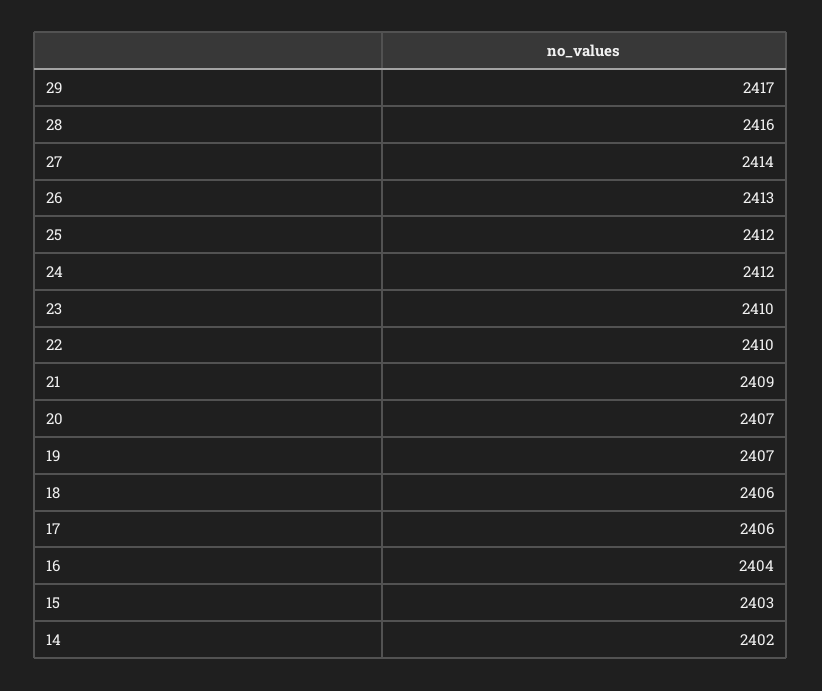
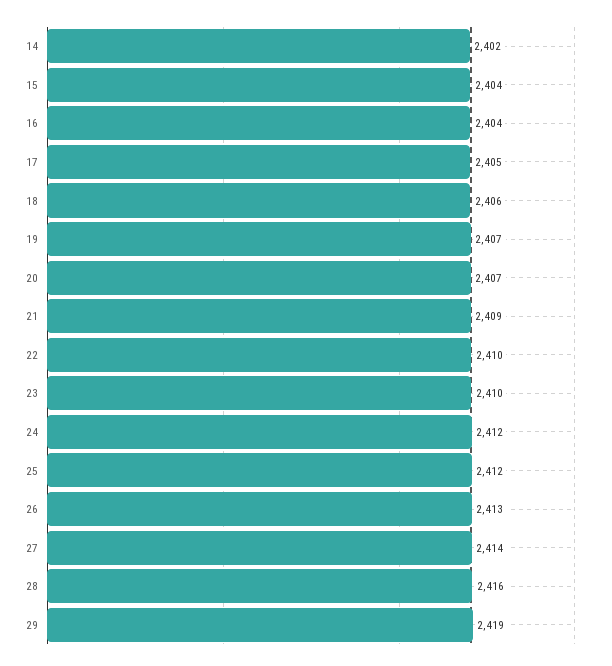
  {
-   "29": 2417,
+   "29": 2419,
    "28": 2416,
    "27": 2414,
    "26": 2413,
    "25": 2412,
    "24": 2412,
    "23": 2410,
    "22": 2410,
    "21": 2409,
    "20": 2407,
    "19": 2407,
    "18": 2406,
-   "17": 2406,
+   "17": 2405,
    "16": 2404,
-   "15": 2403,
+   "15": 2404,
    "14": 2402
  }

